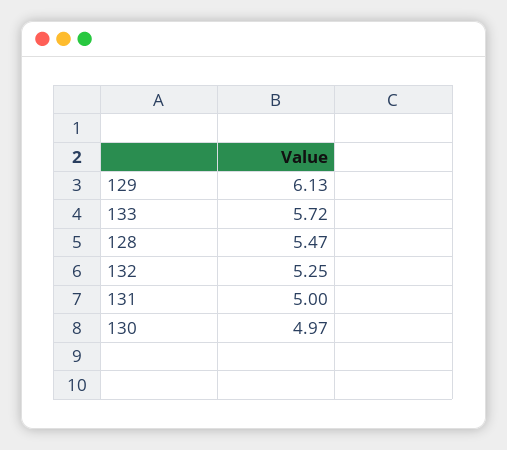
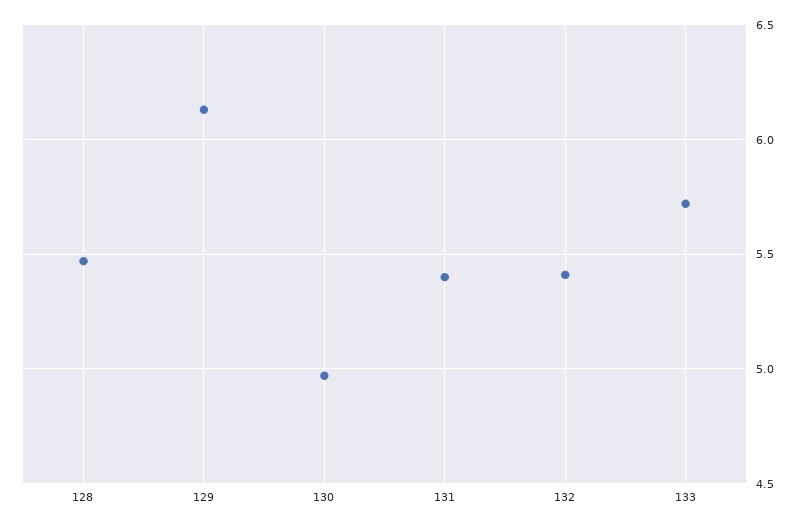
  {
    "129": 6.13,
    "133": 5.72,
    "128": 5.47,
-   "132": 5.25,
+   "132": 5.4,
-   "131": 5,
+   "131": 5.4,
    "130": 4.97
  }

